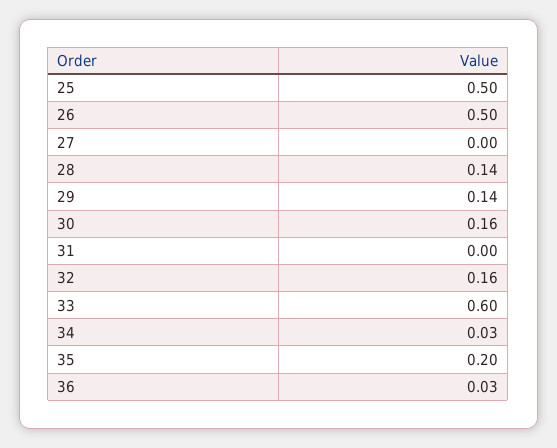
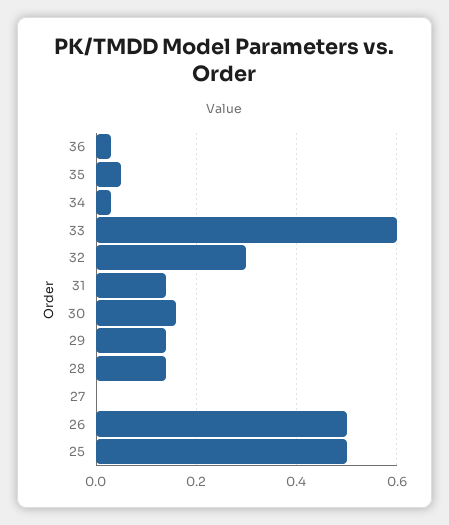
  {
    "25": 0.5,
    "26": 0.5,
    "27": 0,
    "28": 0.14,
    "29": 0.14,
    "30": 0.16,
-   "31": 0,
+   "31": 0.15,
-   "32": 0.16,
+   "32": 0.3,
    "33": 0.6,
    "34": 0.03,
-   "35": 0.2,
+   "35": 0.05,
    "36": 0.03
  }

